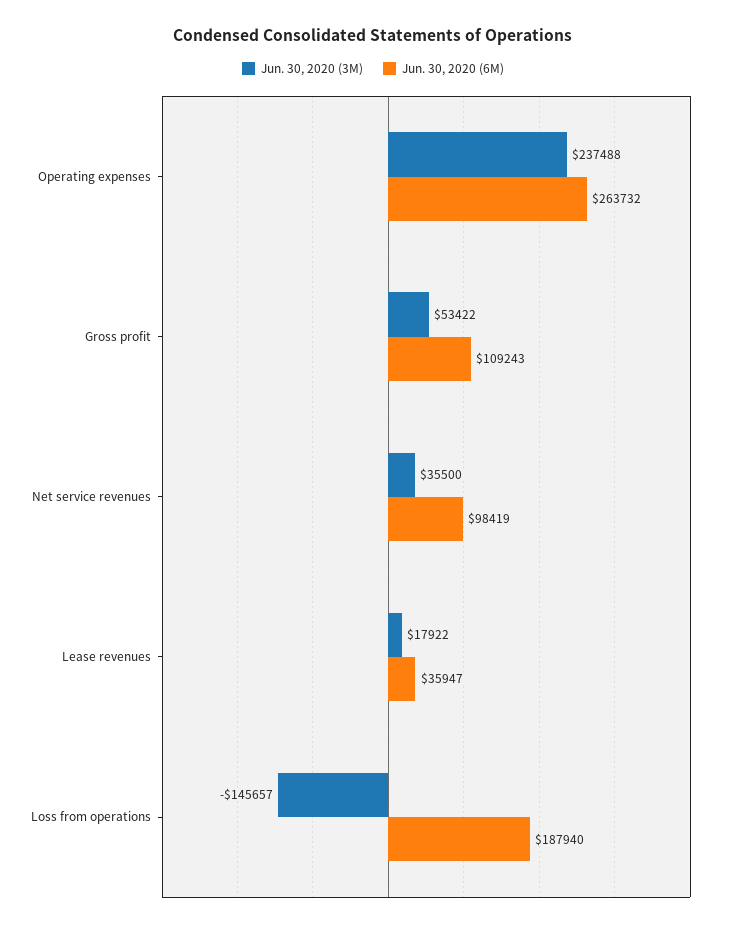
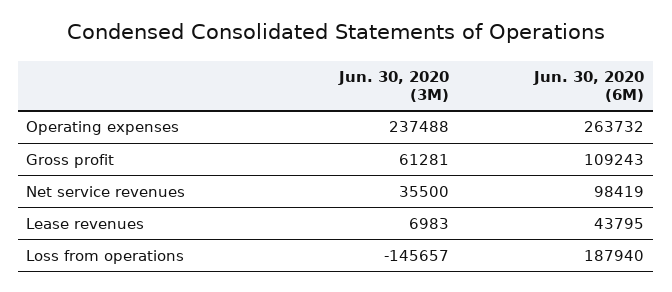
  {
    "Jun. 30, 2020 (3M)": {
      "Operating expenses": 237488,
-     "Gross profit": 53422,
+     "Gross profit": 61281,
      "Net service revenues": 35500,
-     "Lease revenues": 17922,
+     "Lease revenues": 6983,
      "Loss from operations": -145657
    },
    "Jun. 30, 2020 (6M)": {
      "Operating expenses": 263732,
      "Gross profit": 109243,
      "Net service revenues": 98419,
-     "Lease revenues": 35947,
+     "Lease revenues": 43795,
      "Loss from operations": 187940
    }
  }

